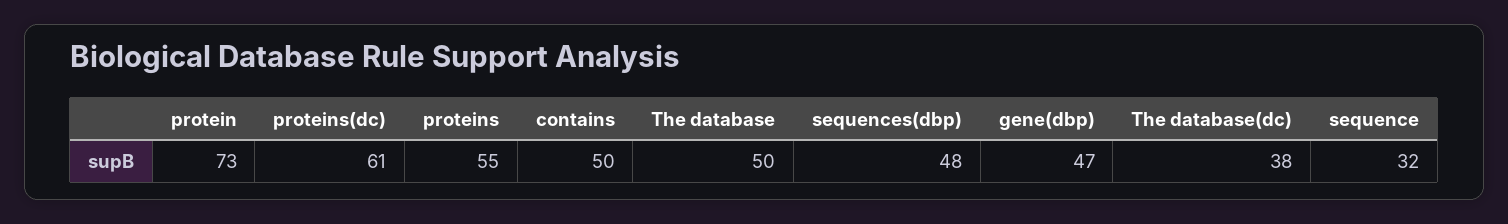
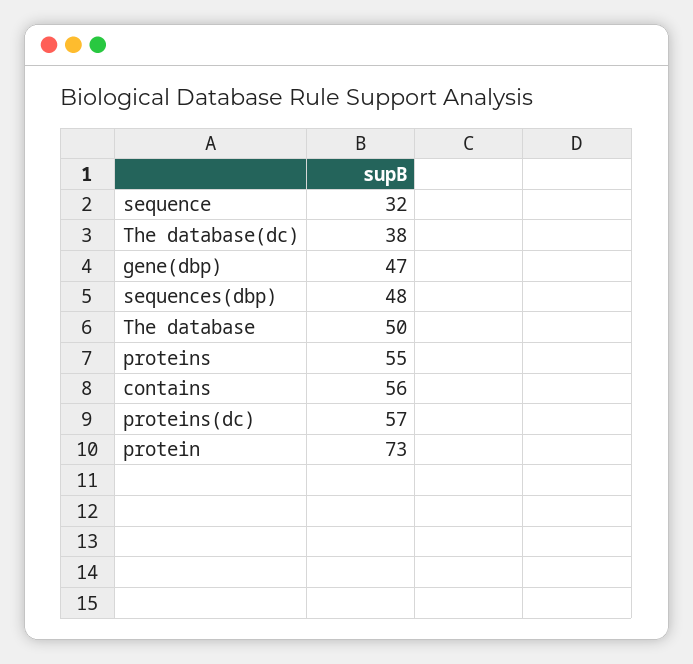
  {
    "protein": 73,
-   "proteins(dc)": 61,
+   "proteins(dc)": 57,
    "proteins": 55,
-   "contains": 50,
+   "contains": 56,
    "The database": 50,
    "sequences(dbp)": 48,
    "gene(dbp)": 47,
    "The database(dc)": 38,
    "sequence": 32
  }

